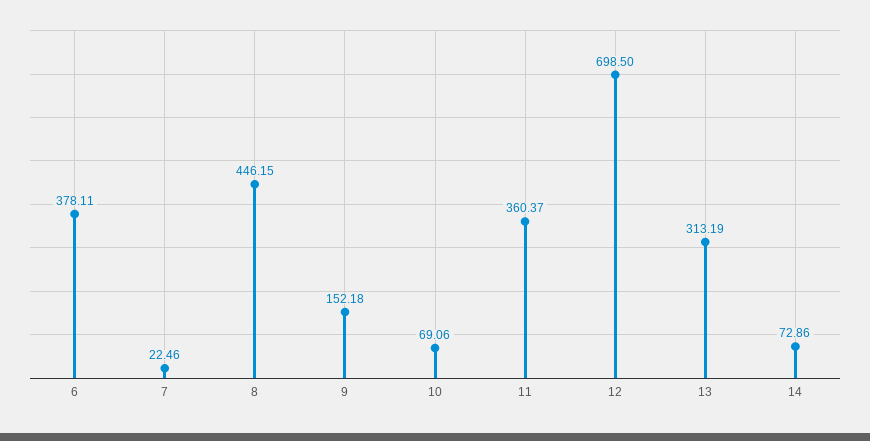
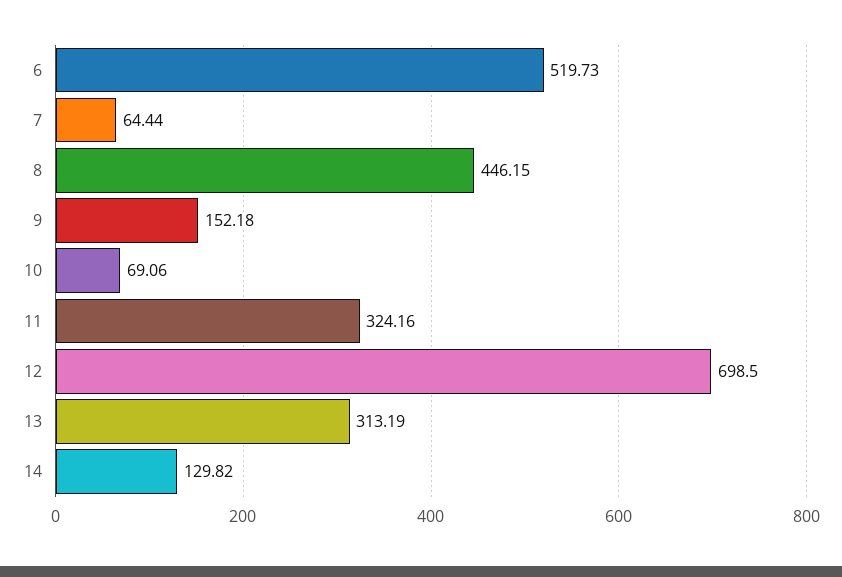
  {
-   "6": 378.11,
+   "6": 519.73,
-   "7": 22.46,
+   "7": 64.44,
    "8": 446.15,
    "9": 152.18,
    "10": 69.06,
-   "11": 360.37,
+   "11": 324.16,
    "12": 698.5,
    "13": 313.19,
-   "14": 72.86
+   "14": 129.82
  }

